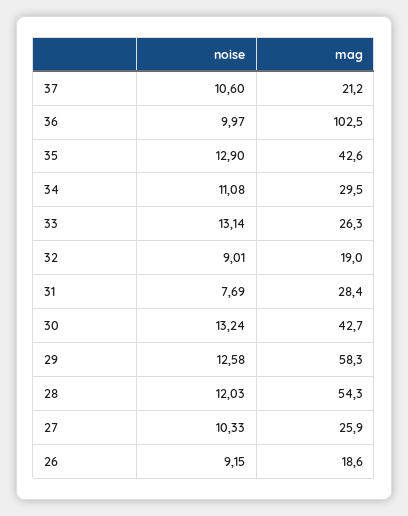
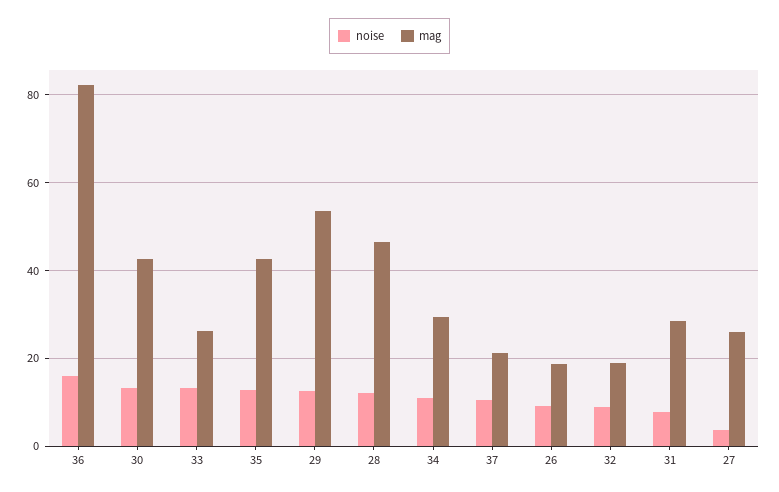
  {
    "noise": {
      "37": 10.6,
-     "36": 9.97,
+     "36": 16,
      "35": 12.9,
      "34": 11.08,
      "33": 13.14,
      "32": 9.01,
      "31": 7.69,
      "30": 13.24,
      "29": 12.58,
      "28": 12.03,
-     "27": 10.33,
+     "27": 4,
      "26": 9.15
    },
    "mag": {
      "37": 21.2,
-     "36": 102.5,
+     "36": 82,
      "35": 42.6,
      "34": 29.5,
      "33": 26.3,
      "32": 19,
      "31": 28.4,
      "30": 42.7,
-     "29": 58.3,
+     "29": 54,
-     "28": 54.3,
+     "28": 46,
      "27": 25.9,
      "26": 18.6
    }
  }

